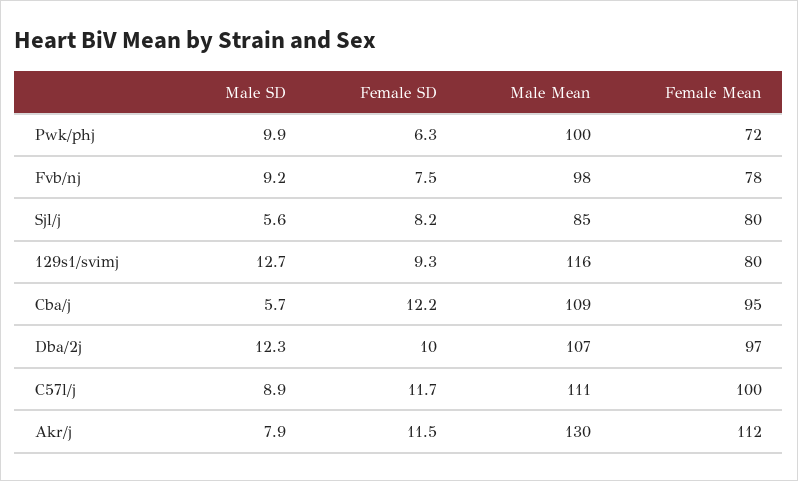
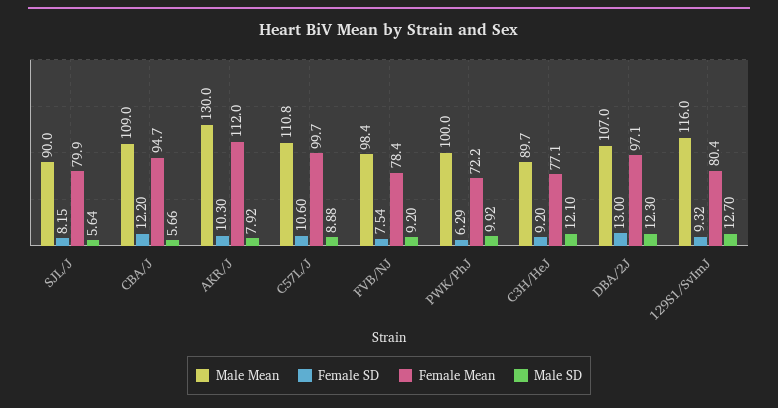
  {
    "Male SD": {
      "Pwk/phj": 9.92,
      "Fvb/nj": 9.2,
      "Sjl/j": 5.64,
      "129s1/svimj": 12.7,
      "Cba/j": 5.66,
      "Dba/2j": 12.3,
      "C57l/j": 8.88,
-     "Akr/j": 7.92
+     "Akr/j": 7.92,
+     "C3H/HeJ": 12.1
    },
    "Female SD": {
      "Pwk/phj": 6.29,
      "Fvb/nj": 7.54,
      "Sjl/j": 8.15,
      "129s1/svimj": 9.32,
      "Cba/j": 12.2,
-     "Dba/2j": 10,
+     "Dba/2j": 13,
-     "C57l/j": 11.7,
+     "C57l/j": 10.6,
-     "Akr/j": 11.5
+     "Akr/j": 10.3,
+     "C3H/HeJ": 9.2
    },
    "Male Mean": {
      "Pwk/phj": 100,
      "Fvb/nj": 98.4,
-     "Sjl/j": 85,
+     "Sjl/j": 90,
      "129s1/svimj": 116,
      "Cba/j": 109,
      "Dba/2j": 107,
      "C57l/j": 110.8,
-     "Akr/j": 130
+     "Akr/j": 130,
+     "C3H/HeJ": 89.7
    },
    "Female Mean": {
      "Pwk/phj": 72.2,
      "Fvb/nj": 78.4,
      "Sjl/j": 79.9,
      "129s1/svimj": 80.4,
      "Cba/j": 94.7,
      "Dba/2j": 97.1,
      "C57l/j": 99.7,
-     "Akr/j": 112
+     "Akr/j": 112,
+     "C3H/HeJ": 77.1
    }
  }

